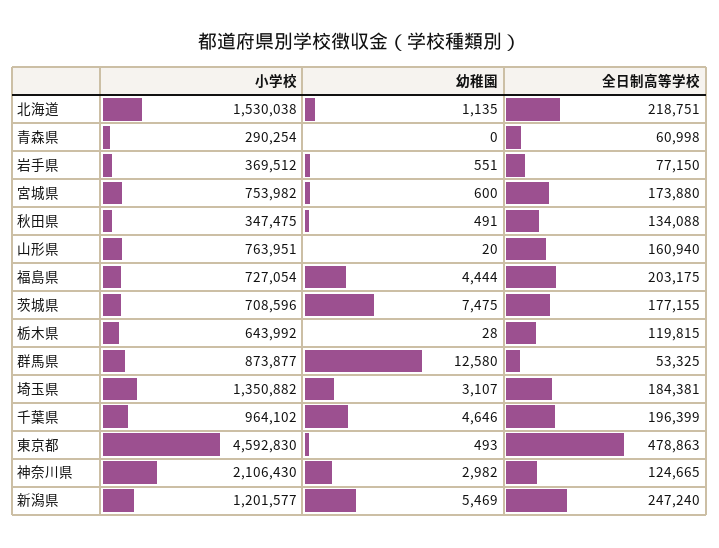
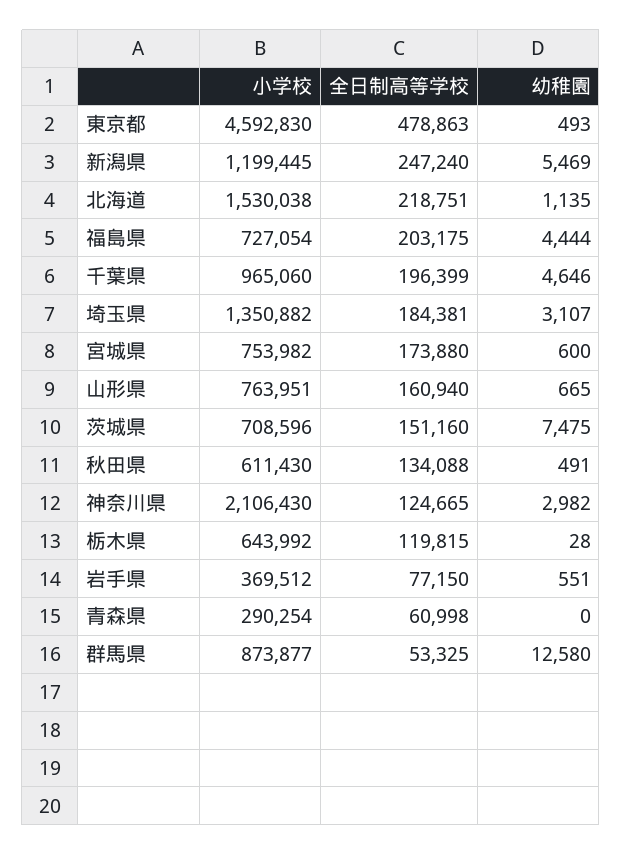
  {
    "小学校": {
      "北海道": 1530038,
      "青森県": 290254,
      "岩手県": 369512,
      "宮城県": 753982,
-     "秋田県": 347475,
+     "秋田県": 611430,
      "山形県": 763951,
      "福島県": 727054,
      "茨城県": 708596,
      "栃木県": 643992,
      "群馬県": 873877,
      "埼玉県": 1350882,
-     "千葉県": 964102,
+     "千葉県": 965060,
      "東京都": 4592830,
      "神奈川県": 2106430,
-     "新潟県": 1201577
+     "新潟県": 1199445
    },
    "幼稚園": {
      "北海道": 1135,
      "青森県": 0,
      "岩手県": 551,
      "宮城県": 600,
      "秋田県": 491,
-     "山形県": 20,
+     "山形県": 665,
      "福島県": 4444,
      "茨城県": 7475,
      "栃木県": 28,
      "群馬県": 12580,
      "埼玉県": 3107,
      "千葉県": 4646,
      "東京都": 493,
      "神奈川県": 2982,
      "新潟県": 5469
    },
    "全日制高等学校": {
      "北海道": 218751,
      "青森県": 60998,
      "岩手県": 77150,
      "宮城県": 173880,
      "秋田県": 134088,
      "山形県": 160940,
      "福島県": 203175,
-     "茨城県": 177155,
+     "茨城県": 151160,
      "栃木県": 119815,
      "群馬県": 53325,
      "埼玉県": 184381,
      "千葉県": 196399,
      "東京都": 478863,
      "神奈川県": 124665,
      "新潟県": 247240
    }
  }

